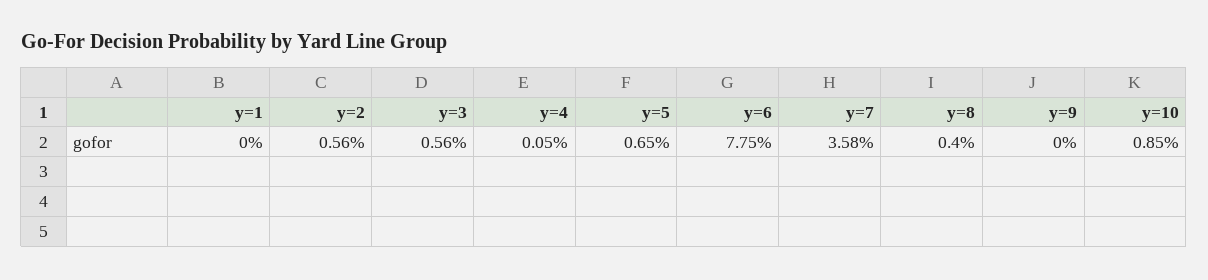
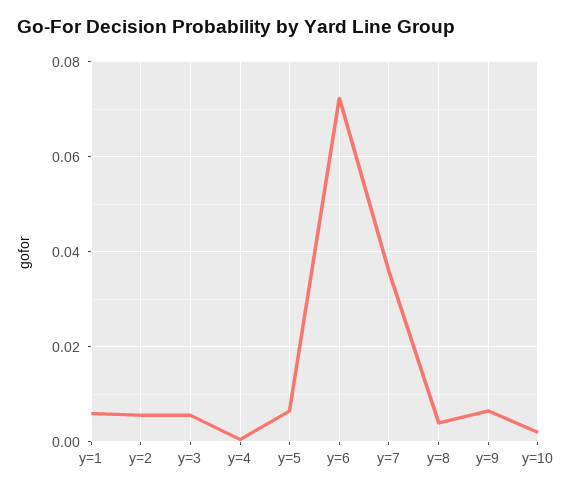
  {
-   "y=1": 0,
+   "y=1": 0.006,
    "y=2": 0.0056,
    "y=3": 0.0056,
    "y=4": 0.0005,
    "y=5": 0.0065,
-   "y=6": 0.0775,
+   "y=6": 0.072,
    "y=7": 0.0358,
    "y=8": 0.004,
-   "y=9": 0,
+   "y=9": 0.006,
-   "y=10": 0.0085
+   "y=10": 0.002
  }

